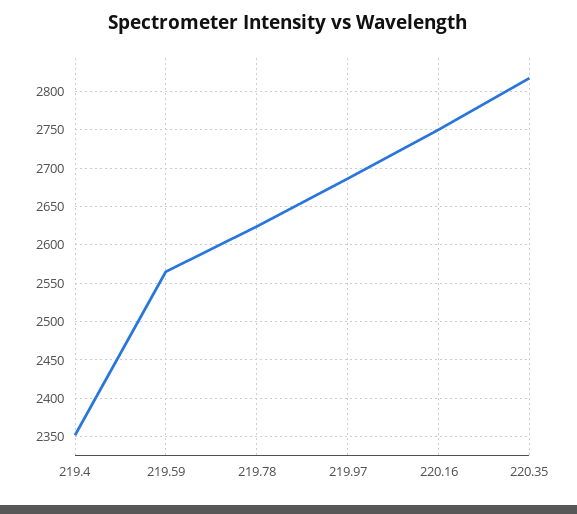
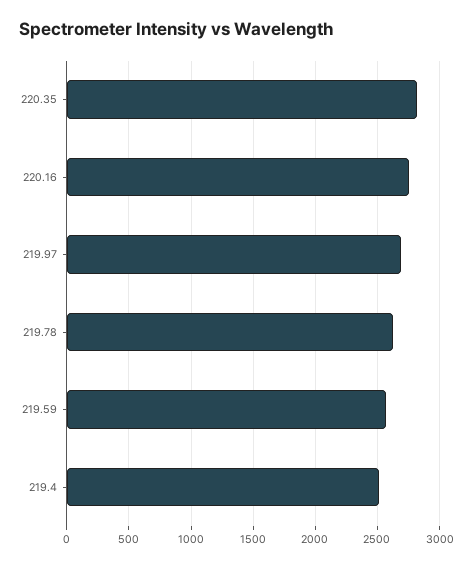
  {
-   "219.4": 2350,
+   "219.4": 2500,
    "219.59": 2570,
    "219.78": 2620,
    "219.97": 2690,
    "220.16": 2750,
    "220.35": 2820
  }

